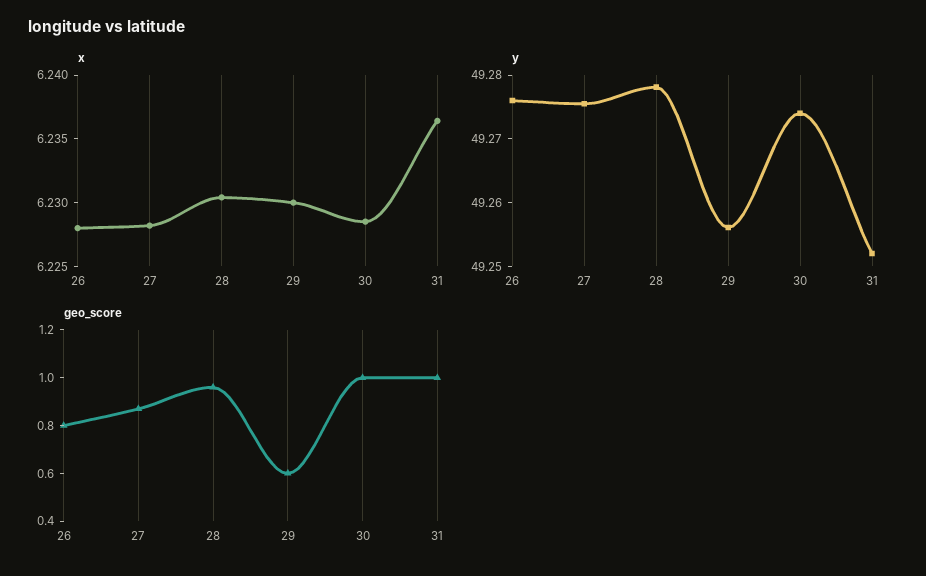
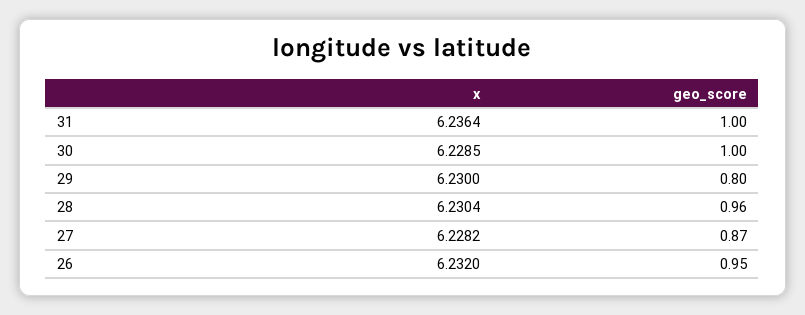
  {
    "x": {
-     "26": 6.228,
+     "26": 6.232,
      "27": 6.2282,
      "28": 6.2304,
      "29": 6.23,
      "30": 6.2285,
      "31": 6.2364
    },
-   "y": {
-     "26": 49.276,
-     "27": 49.276,
-     "28": 49.278,
-     "29": 49.256,
-     "30": 49.274,
-     "31": 49.252
-   },
    "geo_score": {
-     "26": 0.8,
+     "26": 0.95,
      "27": 0.87,
      "28": 0.96,
-     "29": 0.6,
+     "29": 0.8,
      "30": 1,
      "31": 1
    }
  }

